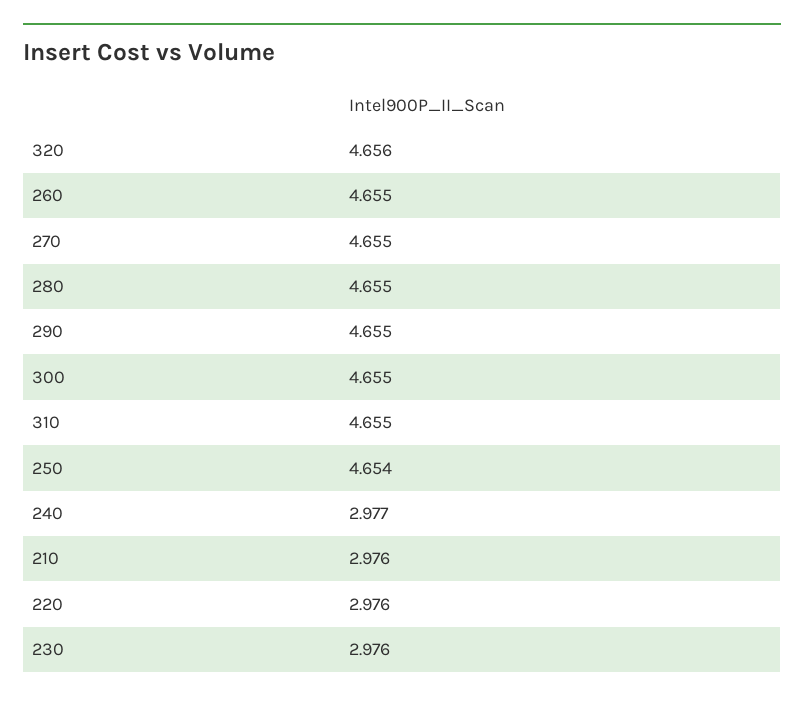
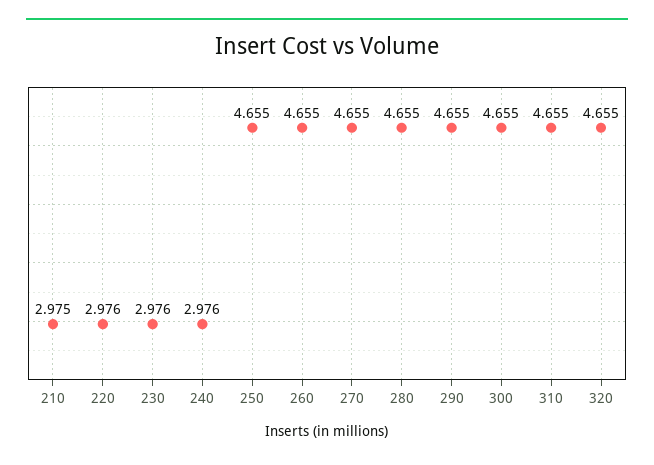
  {
-   "320": 4.656,
+   "320": 4.655,
    "260": 4.655,
    "270": 4.655,
    "280": 4.655,
    "290": 4.655,
    "300": 4.655,
    "310": 4.655,
-   "250": 4.654,
+   "250": 4.655,
-   "240": 2.977,
+   "240": 2.976,
-   "210": 2.976,
+   "210": 2.975,
    "220": 2.976,
    "230": 2.976
  }

